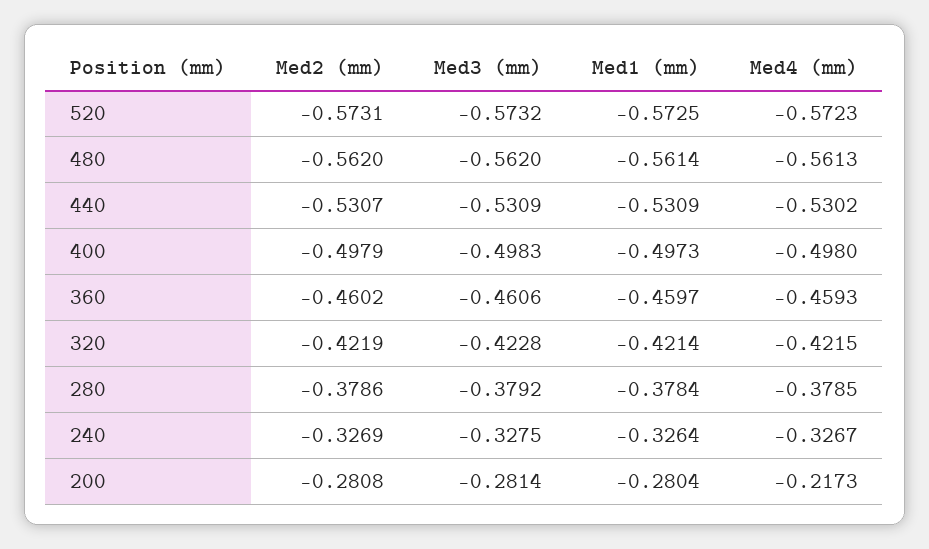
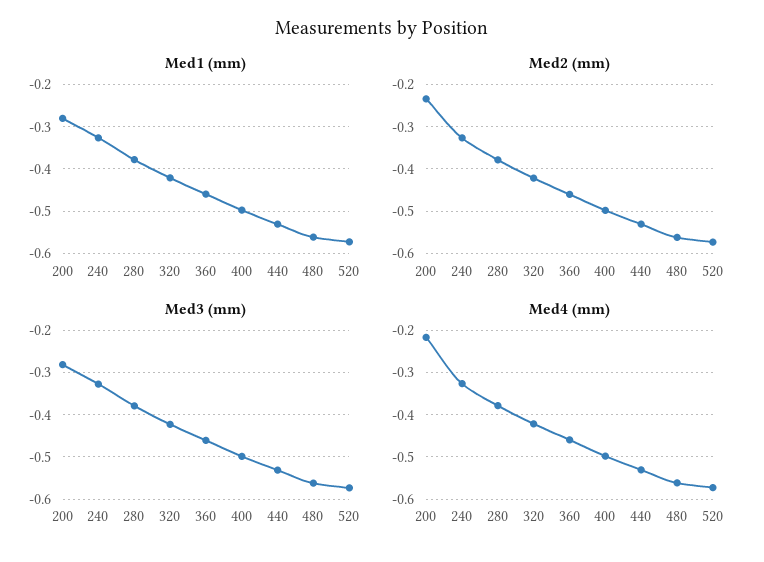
  {
    "Med2 (mm)": {
      "520": -0.5731,
      "480": -0.562,
      "440": -0.5307,
      "400": -0.4979,
      "360": -0.4602,
      "320": -0.4219,
      "280": -0.3786,
      "240": -0.3269,
-     "200": -0.2808
+     "200": -0.24
    },
    "Med3 (mm)": {
      "520": -0.5732,
      "480": -0.562,
      "440": -0.5309,
      "400": -0.4983,
      "360": -0.4606,
      "320": -0.4228,
      "280": -0.3792,
      "240": -0.3275,
      "200": -0.2814
    },
    "Med1 (mm)": {
      "520": -0.5725,
      "480": -0.5614,
      "440": -0.5309,
      "400": -0.4973,
      "360": -0.4597,
      "320": -0.4214,
      "280": -0.3784,
      "240": -0.3264,
      "200": -0.2804
    },
    "Med4 (mm)": {
      "520": -0.5723,
      "480": -0.5613,
      "440": -0.5302,
      "400": -0.498,
      "360": -0.4593,
      "320": -0.4215,
      "280": -0.3785,
      "240": -0.3267,
      "200": -0.2173
    }
  }

